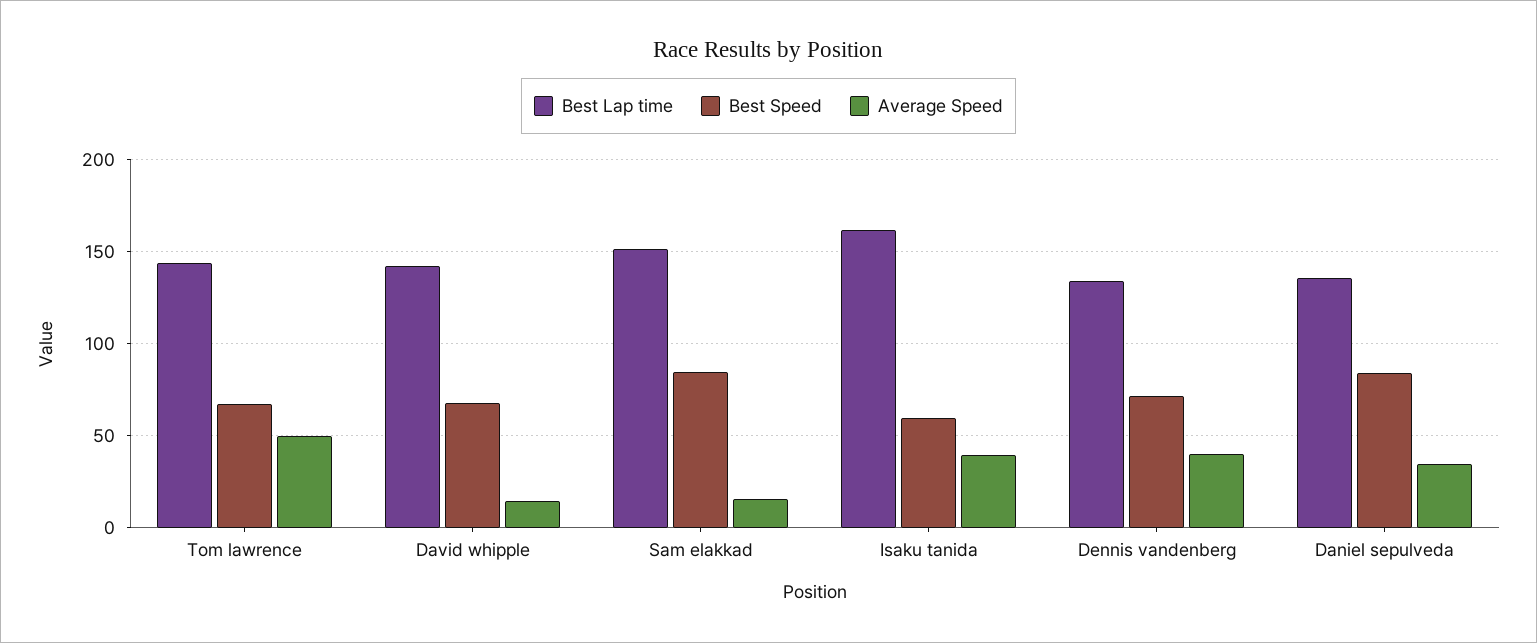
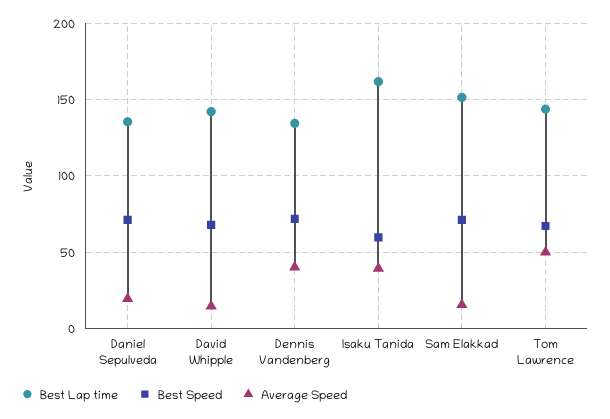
  {
    "Best Lap time": {
      "Tom lawrence": 145,
      "David whipple": 140,
      "Sam elakkad": 150,
      "Isaku tanida": 160,
      "Dennis vandenberg": 135,
      "Daniel sepulveda": 135
    },
    "Best Speed": {
      "Tom lawrence": 65,
      "David whipple": 70,
-     "Sam elakkad": 85,
+     "Sam elakkad": 70,
      "Isaku tanida": 60,
      "Dennis vandenberg": 70,
-     "Daniel sepulveda": 85
+     "Daniel sepulveda": 70
    },
    "Average Speed": {
      "Tom lawrence": 50,
      "David whipple": 15,
      "Sam elakkad": 15,
      "Isaku tanida": 40,
      "Dennis vandenberg": 40,
-     "Daniel sepulveda": 35
+     "Daniel sepulveda": 20
    }
  }

